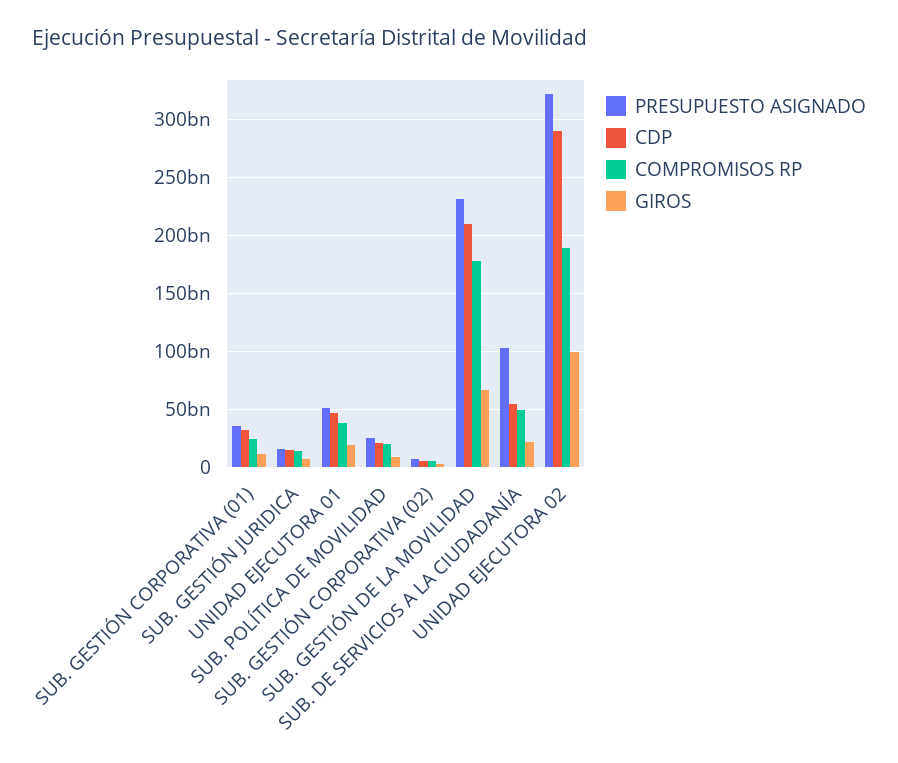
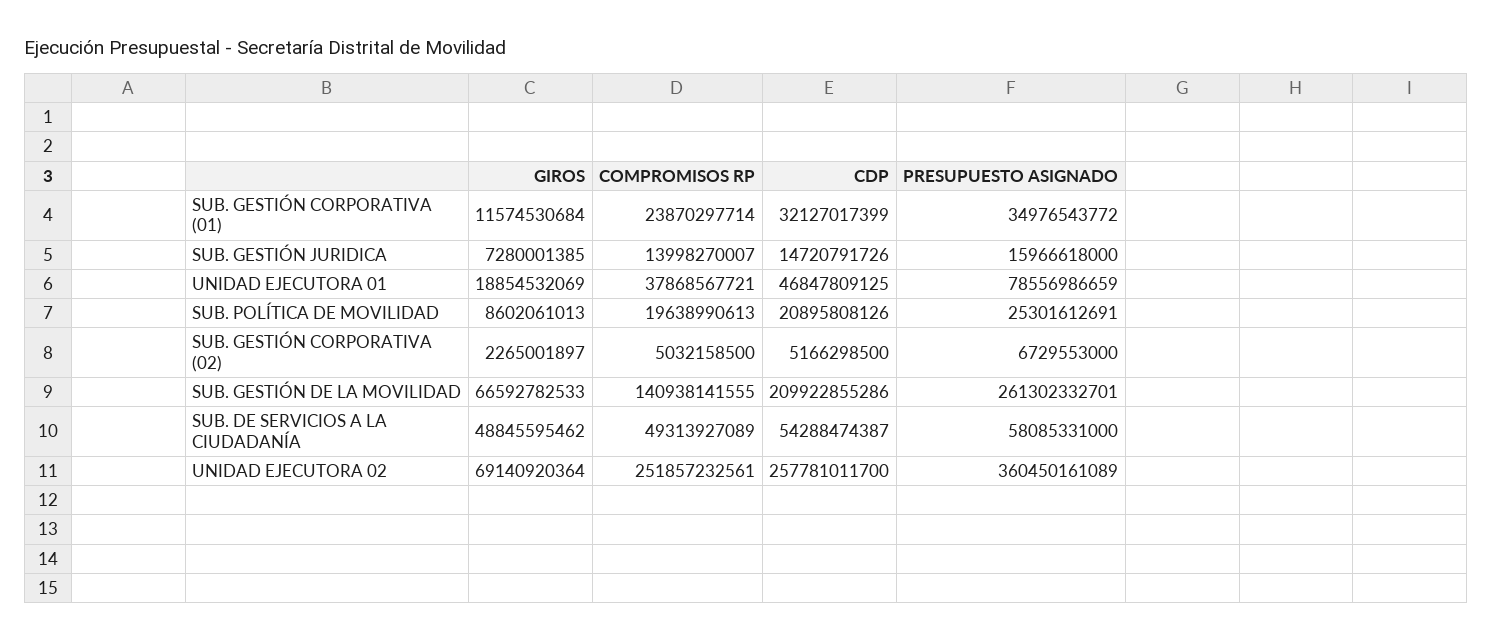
  {
    "PRESUPUESTO ASIGNADO": {
      "SUB. GESTIÓN CORPORATIVA (01)": 34976543772,
      "SUB. GESTIÓN JURIDICA": 15966618000,
-     "UNIDAD EJECUTORA 01": 50000000000,
+     "UNIDAD EJECUTORA 01": 78556986659,
      "SUB. POLÍTICA DE MOVILIDAD": 25301612691,
      "SUB. GESTIÓN CORPORATIVA (02)": 6729553000,
-     "SUB. GESTIÓN DE LA MOVILIDAD": 230000000000,
+     "SUB. GESTIÓN DE LA MOVILIDAD": 261302332701,
-     "SUB. DE SERVICIOS A LA CIUDADANÍA": 100000000000,
+     "SUB. DE SERVICIOS A LA CIUDADANÍA": 58085331000,
-     "UNIDAD EJECUTORA 02": 320000000000
+     "UNIDAD EJECUTORA 02": 360450161089
    },
    "CDP": {
      "SUB. GESTIÓN CORPORATIVA (01)": 32127017399,
      "SUB. GESTIÓN JURIDICA": 14720791726,
      "UNIDAD EJECUTORA 01": 46847809125,
      "SUB. POLÍTICA DE MOVILIDAD": 20895808126,
      "SUB. GESTIÓN CORPORATIVA (02)": 5166298500,
      "SUB. GESTIÓN DE LA MOVILIDAD": 209922855286,
      "SUB. DE SERVICIOS A LA CIUDADANÍA": 54288474387,
-     "UNIDAD EJECUTORA 02": 290000000000
+     "UNIDAD EJECUTORA 02": 257781011700
    },
    "COMPROMISOS RP": {
      "SUB. GESTIÓN CORPORATIVA (01)": 23870297714,
      "SUB. GESTIÓN JURIDICA": 13998270007,
      "UNIDAD EJECUTORA 01": 37868567721,
      "SUB. POLÍTICA DE MOVILIDAD": 19638990613,
      "SUB. GESTIÓN CORPORATIVA (02)": 5032158500,
-     "SUB. GESTIÓN DE LA MOVILIDAD": 180000000000,
+     "SUB. GESTIÓN DE LA MOVILIDAD": 140938141555,
      "SUB. DE SERVICIOS A LA CIUDADANÍA": 49313927089,
-     "UNIDAD EJECUTORA 02": 190000000000
+     "UNIDAD EJECUTORA 02": 251857232561
    },
    "GIROS": {
      "SUB. GESTIÓN CORPORATIVA (01)": 11574530684,
      "SUB. GESTIÓN JURIDICA": 7280001385,
      "UNIDAD EJECUTORA 01": 18854532069,
      "SUB. POLÍTICA DE MOVILIDAD": 8602061013,
      "SUB. GESTIÓN CORPORATIVA (02)": 2265001897,
      "SUB. GESTIÓN DE LA MOVILIDAD": 66592782533,
-     "SUB. DE SERVICIOS A LA CIUDADANÍA": 20000000000,
+     "SUB. DE SERVICIOS A LA CIUDADANÍA": 48845595462,
-     "UNIDAD EJECUTORA 02": 100000000000
+     "UNIDAD EJECUTORA 02": 69140920364
    }
  }

